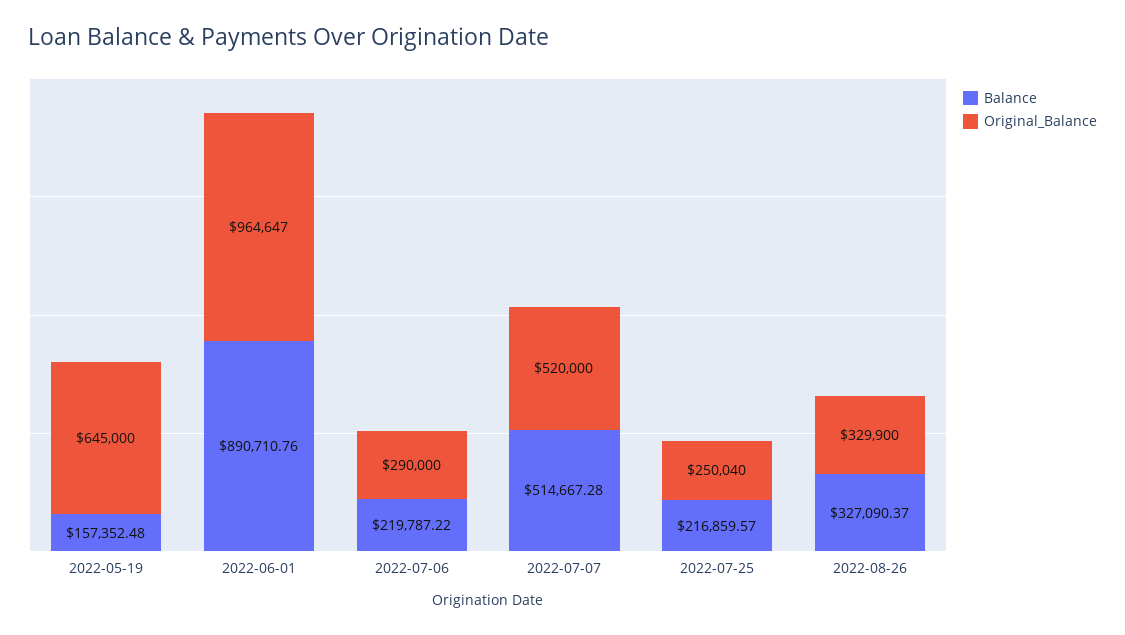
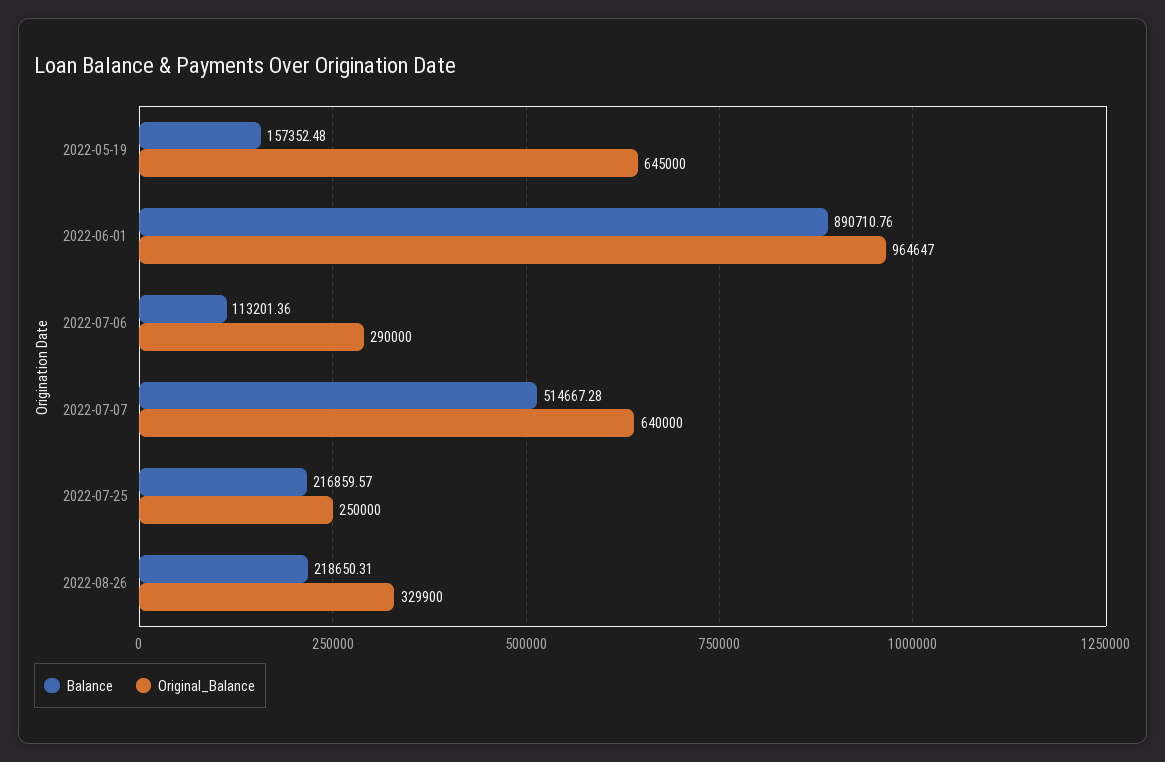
  {
    "Balance": {
      "2022-05-19": 157352.48,
      "2022-06-01": 890710.76,
-     "2022-07-06": 219787.22,
+     "2022-07-06": 113201.36,
      "2022-07-07": 514667.28,
      "2022-07-25": 216859.57,
-     "2022-08-26": 327090.37
+     "2022-08-26": 218650.31
    },
    "Original_Balance": {
      "2022-05-19": 645000,
      "2022-06-01": 964647,
      "2022-07-06": 290000,
-     "2022-07-07": 520000,
+     "2022-07-07": 640000,
-     "2022-07-25": 250040,
+     "2022-07-25": 250000,
      "2022-08-26": 329900
    }
  }

